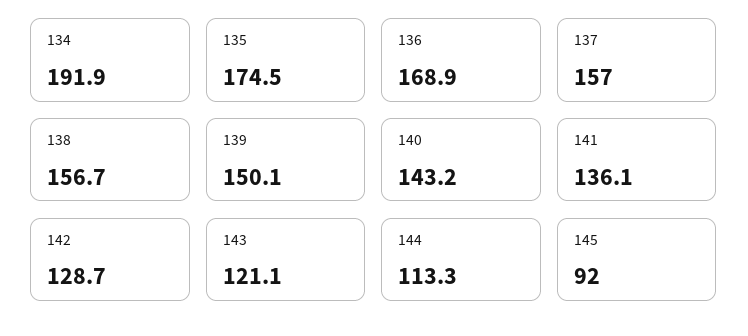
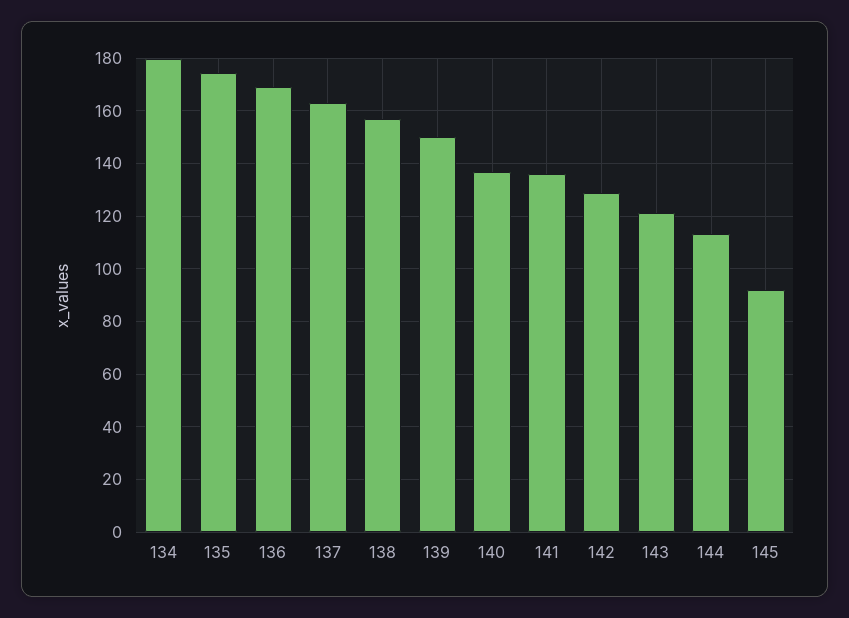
  {
-   "134": 191.9,
+   "134": 180,
    "135": 174.5,
    "136": 168.9,
-   "137": 157,
+   "137": 162.5,
    "138": 156.7,
    "139": 150.1,
-   "140": 143.2,
+   "140": 137.5,
    "141": 136.1,
    "142": 128.7,
    "143": 121.1,
    "144": 113.3,
    "145": 92
  }

